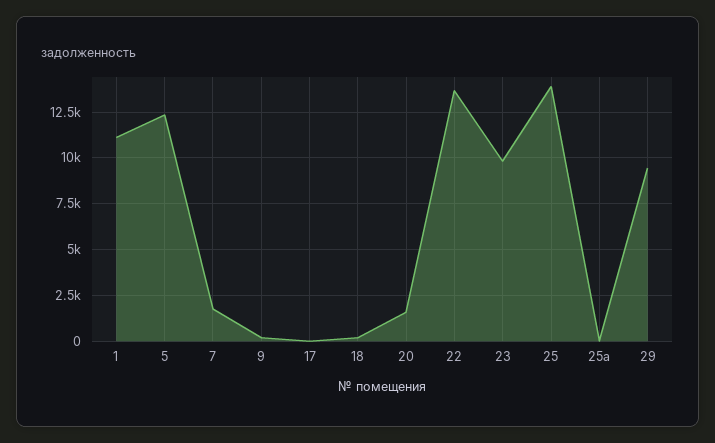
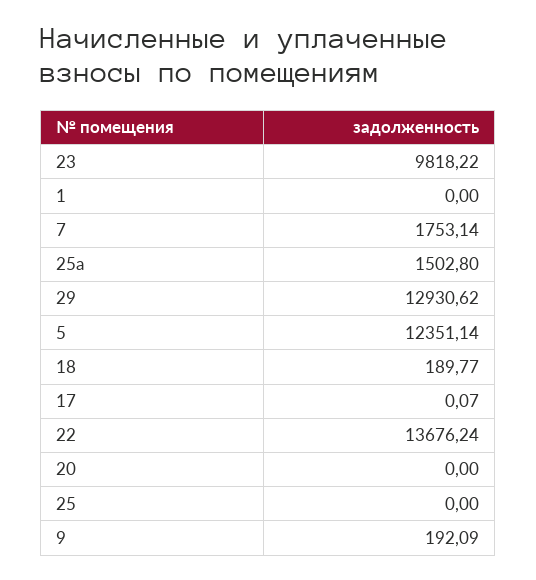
  {
-   "1": 11000,
+   "1": 0,
    "5": 12351.14,
    "7": 1753.14,
    "9": 192.09,
    "17": 0.07,
    "18": 189.77,
-   "20": 1500,
+   "20": 0,
    "22": 13676.24,
    "23": 9818.22,
-   "25": 14000,
+   "25": 0,
-   "25а": 0,
+   "25а": 1502.8,
-   "29": 9500
+   "29": 12930.62
  }

